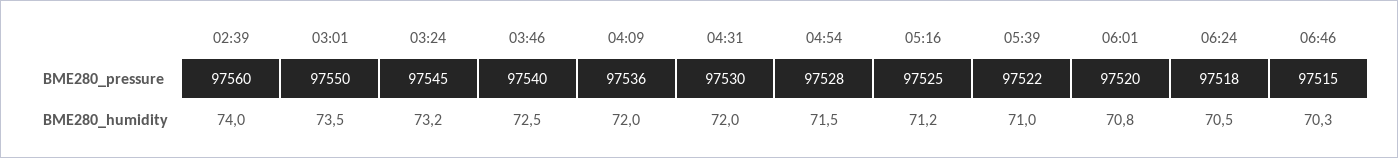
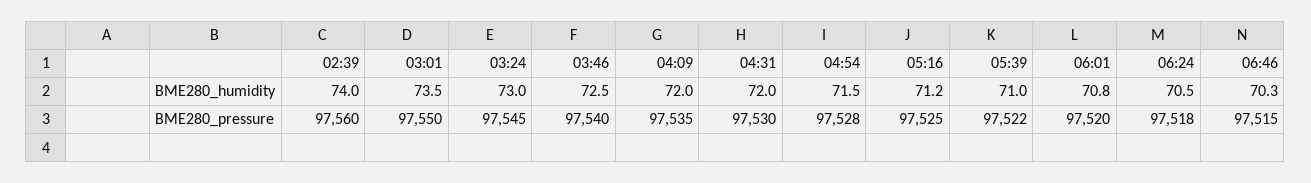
  {
    "02:39": {
      "BME280_pressure": 97560,
      "BME280_humidity": 74
    },
    "03:01": {
      "BME280_pressure": 97550,
      "BME280_humidity": 73.5
    },
    "03:24": {
      "BME280_pressure": 97545,
-     "BME280_humidity": 73.2
+     "BME280_humidity": 73
    },
    "03:46": {
      "BME280_pressure": 97540,
      "BME280_humidity": 72.5
    },
    "04:09": {
-     "BME280_pressure": 97536,
+     "BME280_pressure": 97535,
      "BME280_humidity": 72
    },
    "04:31": {
      "BME280_pressure": 97530,
      "BME280_humidity": 72
    },
    "04:54": {
      "BME280_pressure": 97528,
      "BME280_humidity": 71.5
    },
    "05:16": {
      "BME280_pressure": 97525,
      "BME280_humidity": 71.2
    },
    "05:39": {
      "BME280_pressure": 97522,
      "BME280_humidity": 71
    },
    "06:01": {
      "BME280_pressure": 97520,
      "BME280_humidity": 70.8
    },
    "06:24": {
      "BME280_pressure": 97518,
      "BME280_humidity": 70.5
    },
    "06:46": {
      "BME280_pressure": 97515,
      "BME280_humidity": 70.3
    }
  }

